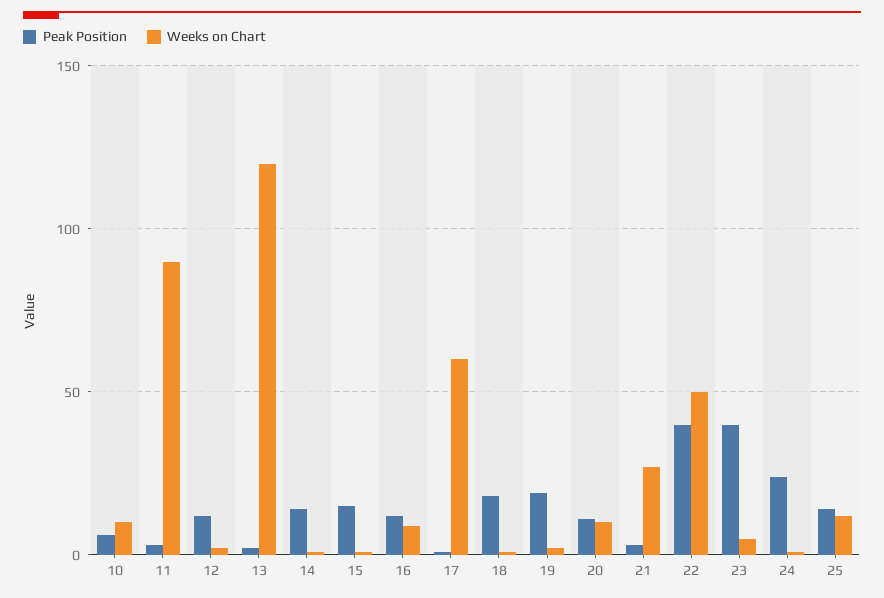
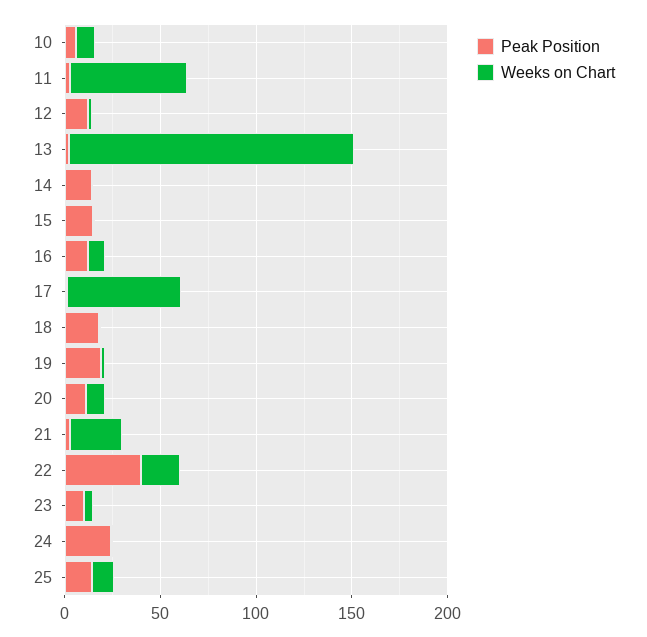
  {
    "Peak Position": {
      "10": 5,
      "11": 5,
      "12": 10,
      "13": 0,
      "14": 15,
      "15": 15,
      "16": 10,
      "17": 0,
      "18": 20,
      "19": 20,
      "20": 10,
      "21": 5,
      "22": 40,
-     "23": 40,
+     "23": 10,
      "24": 25,
      "25": 15
    },
    "Weeks on Chart": {
      "10": 10,
-     "11": 90,
+     "11": 60,
      "12": 0,
-     "13": 120,
+     "13": 150,
      "14": 0,
      "15": 0,
      "16": 10,
      "17": 60,
      "18": 0,
      "19": 0,
      "20": 10,
      "21": 25,
-     "22": 50,
+     "22": 20,
      "23": 5,
      "24": 0,
      "25": 10
    }
  }

